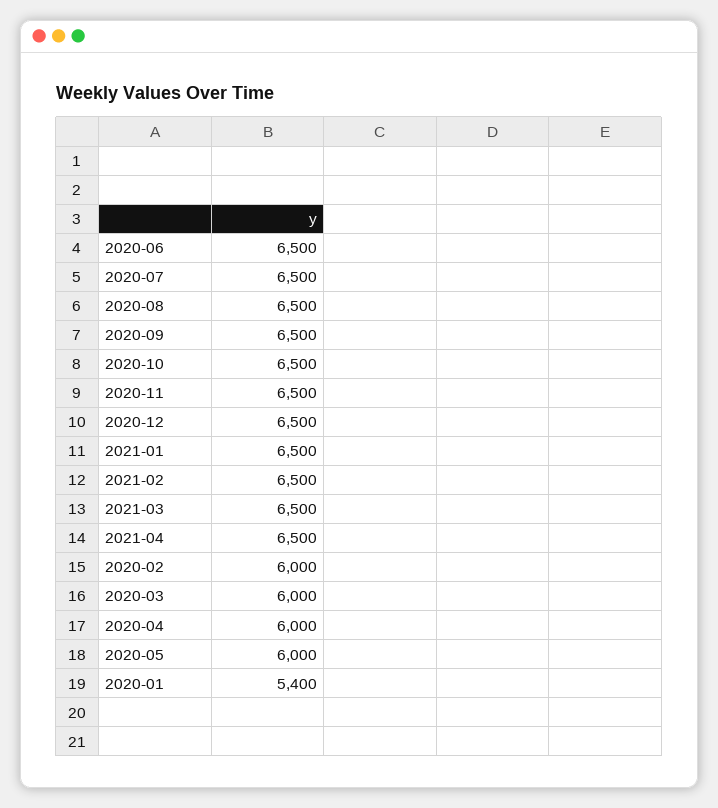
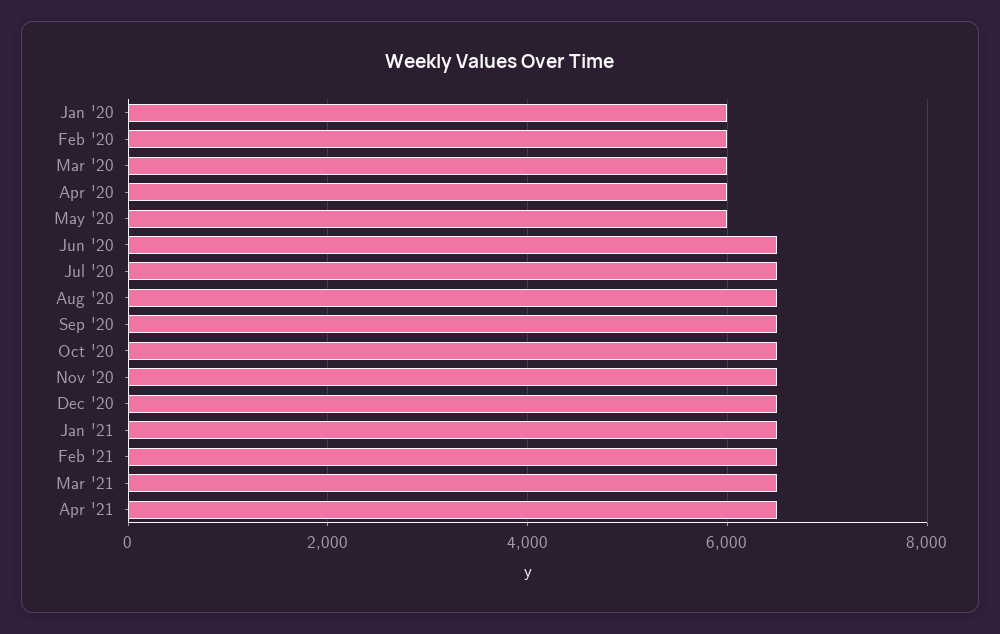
  {
    "2020-06": 6500,
    "2020-07": 6500,
    "2020-08": 6500,
    "2020-09": 6500,
    "2020-10": 6500,
    "2020-11": 6500,
    "2020-12": 6500,
    "2021-01": 6500,
    "2021-02": 6500,
    "2021-03": 6500,
    "2021-04": 6500,
    "2020-02": 6000,
    "2020-03": 6000,
    "2020-04": 6000,
    "2020-05": 6000,
-   "2020-01": 5400
+   "2020-01": 6000
  }

